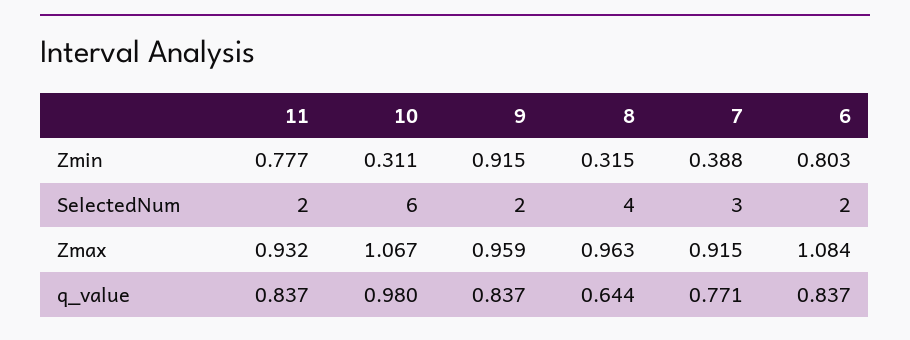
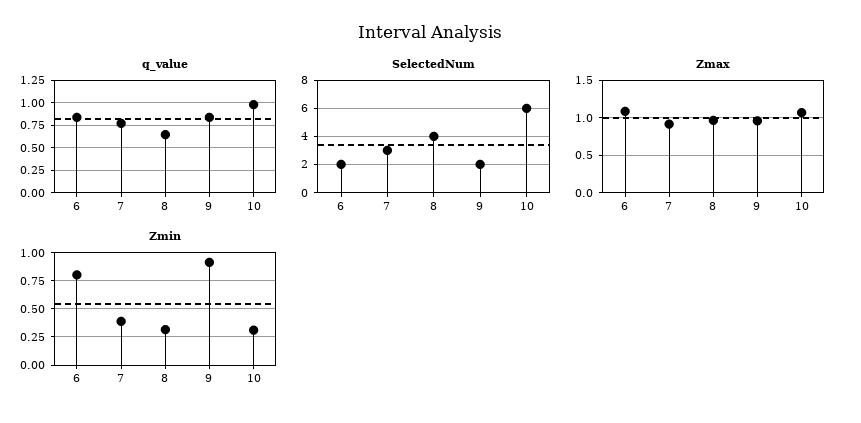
  {
    "Zmin": {
-     "11": 0.777,
      "10": 0.311,
      "9": 0.915,
      "8": 0.315,
      "7": 0.388,
      "6": 0.803
    },
    "SelectedNum": {
-     "11": 2,
      "10": 6,
      "9": 2,
      "8": 4,
      "7": 3,
      "6": 2
    },
    "Zmax": {
-     "11": 0.932,
      "10": 1.067,
      "9": 0.959,
      "8": 0.963,
      "7": 0.915,
      "6": 1.084
    },
    "q_value": {
-     "11": 0.837,
      "10": 0.98,
      "9": 0.837,
      "8": 0.644,
      "7": 0.771,
      "6": 0.837
    }
  }

